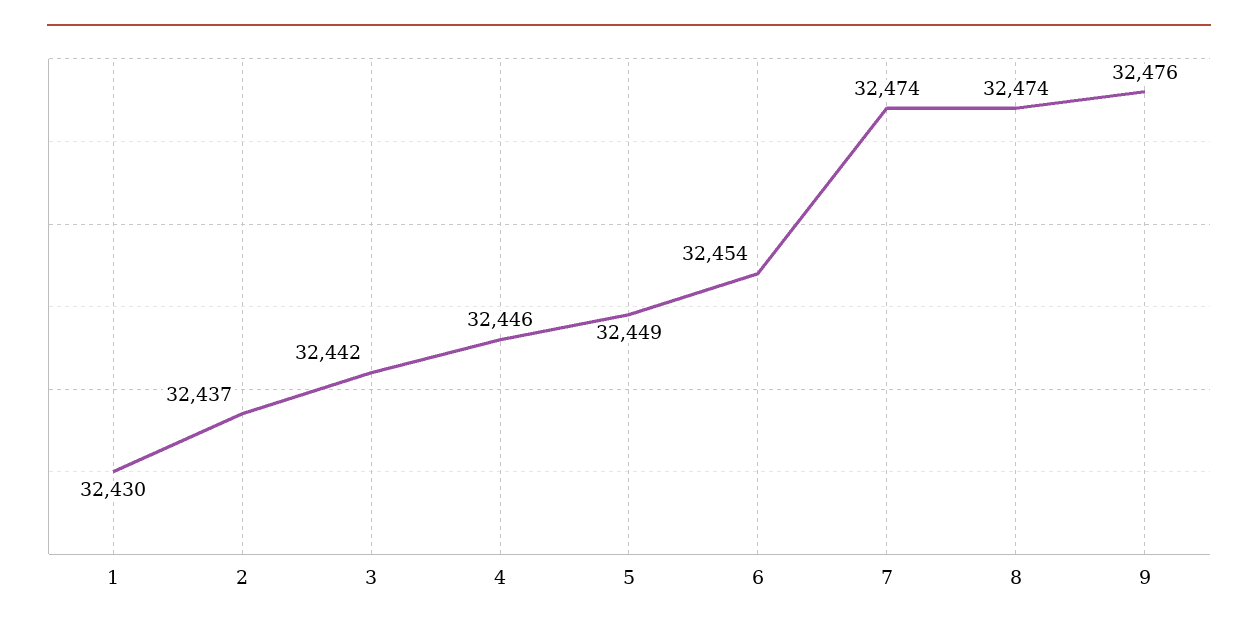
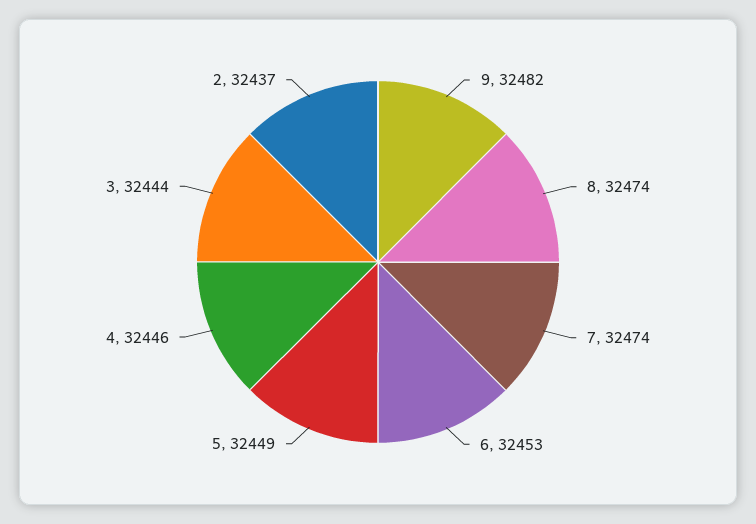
  {
-   "1": 32430,
    "2": 32437,
-   "3": 32442,
+   "3": 32444,
    "4": 32446,
    "5": 32449,
-   "6": 32454,
+   "6": 32453,
    "7": 32474,
    "8": 32474,
-   "9": 32476
+   "9": 32482
  }

